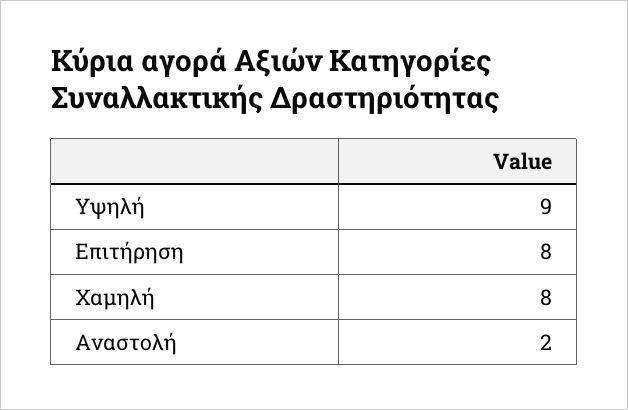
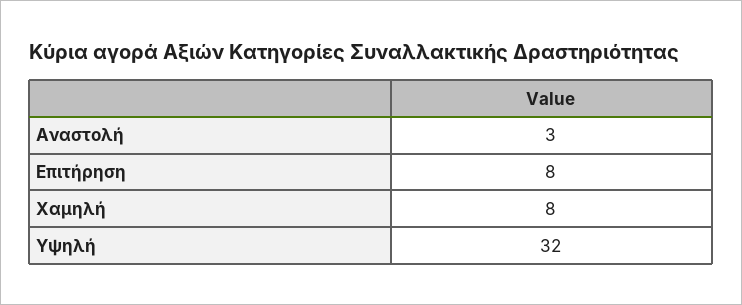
  {
-   "Υψηλή": 9,
+   "Υψηλή": 32,
    "Επιτήρηση": 8,
    "Χαμηλή": 8,
-   "Αναστολή": 2
+   "Αναστολή": 3
  }

